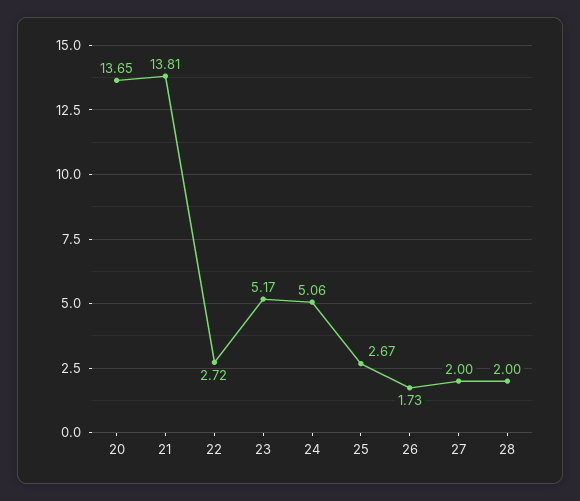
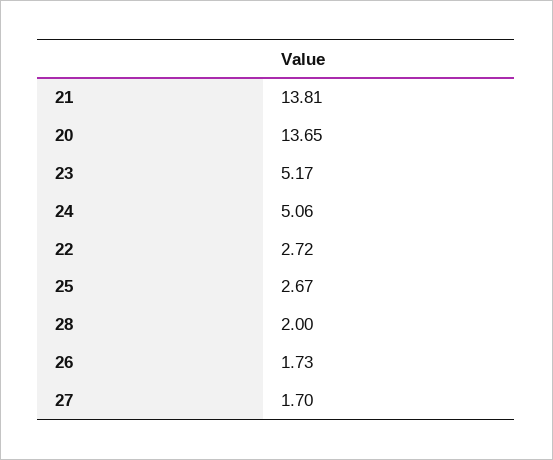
  {
    "20": 13.65,
    "21": 13.81,
    "22": 2.72,
    "23": 5.17,
    "24": 5.06,
    "25": 2.67,
    "26": 1.73,
-   "27": 2,
+   "27": 1.7,
    "28": 2
  }

